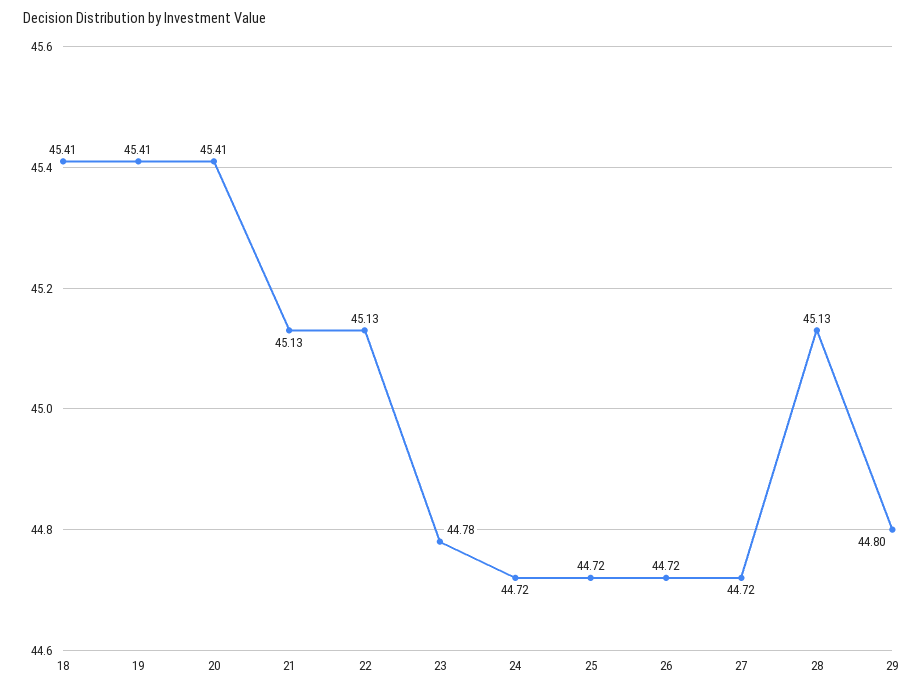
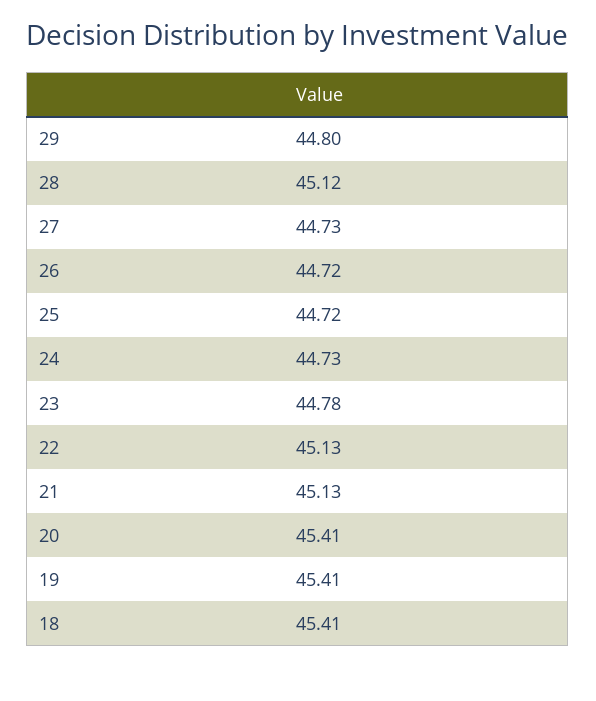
  {
    "18": 45.41,
    "19": 45.41,
    "20": 45.41,
    "21": 45.13,
    "22": 45.13,
    "23": 44.78,
-   "24": 44.72,
+   "24": 44.73,
    "25": 44.72,
    "26": 44.72,
-   "27": 44.72,
+   "27": 44.73,
-   "28": 45.13,
+   "28": 45.12,
    "29": 44.8
  }

